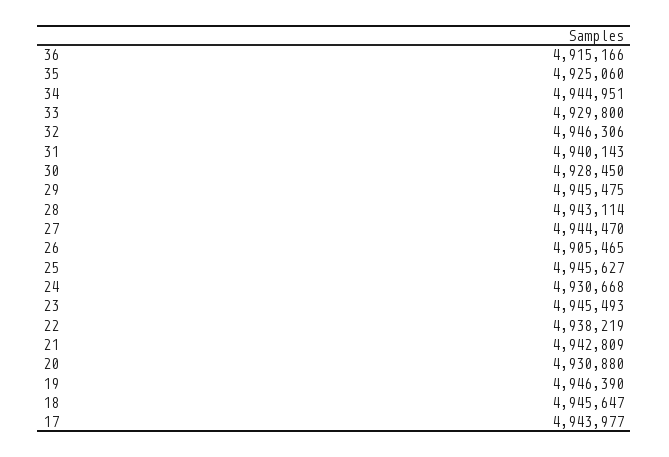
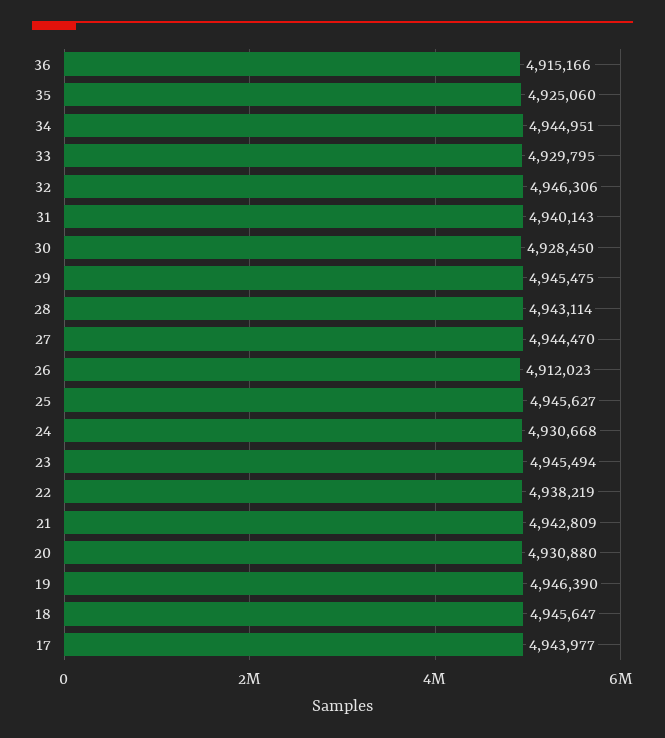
  {
    "36": 4915166,
    "35": 4925060,
    "34": 4944951,
-   "33": 4929800,
+   "33": 4929795,
    "32": 4946306,
    "31": 4940143,
    "30": 4928450,
    "29": 4945475,
    "28": 4943114,
    "27": 4944470,
-   "26": 4905465,
+   "26": 4912023,
    "25": 4945627,
    "24": 4930668,
-   "23": 4945493,
+   "23": 4945494,
    "22": 4938219,
    "21": 4942809,
    "20": 4930880,
    "19": 4946390,
    "18": 4945647,
    "17": 4943977
  }

